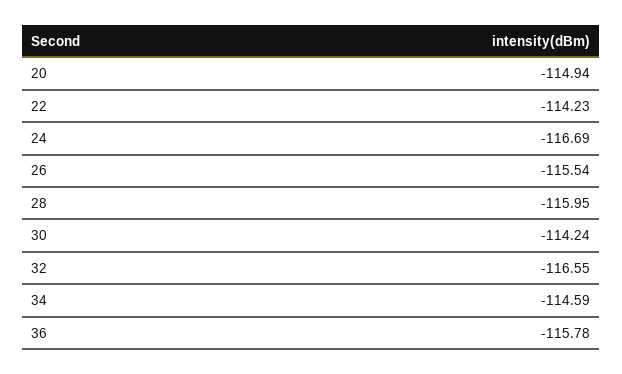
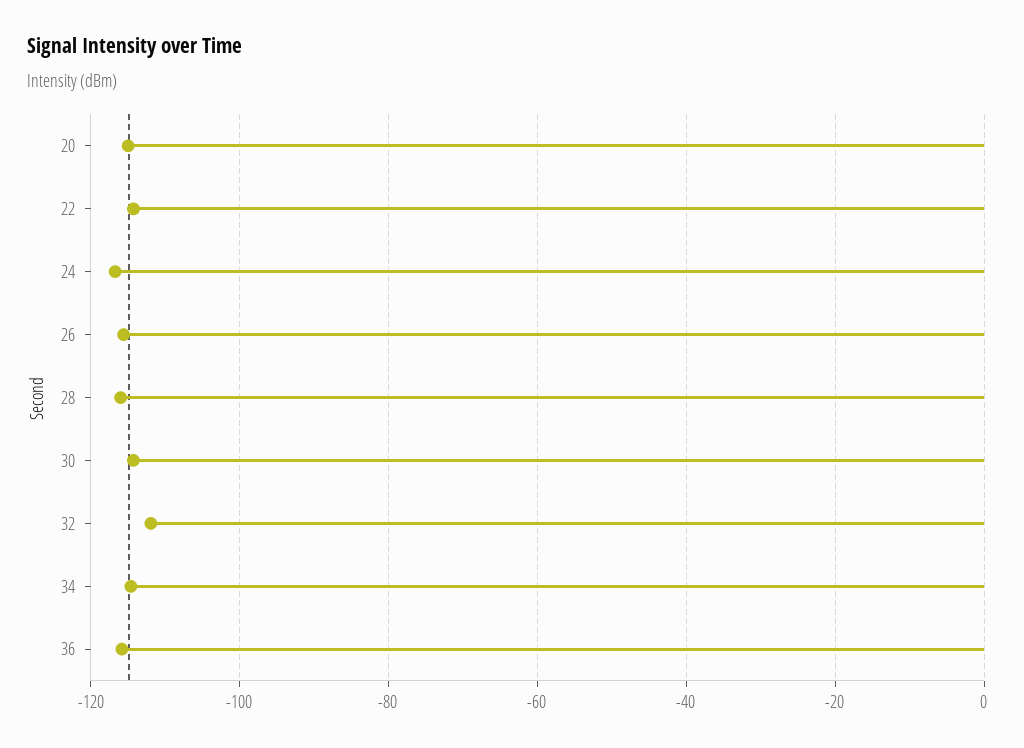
  {
    "20": -114.94,
    "22": -114.23,
    "24": -116.69,
    "26": -115.54,
    "28": -115.95,
    "30": -114.24,
-   "32": -116.55,
+   "32": -112,
    "34": -114.59,
    "36": -115.78
  }

